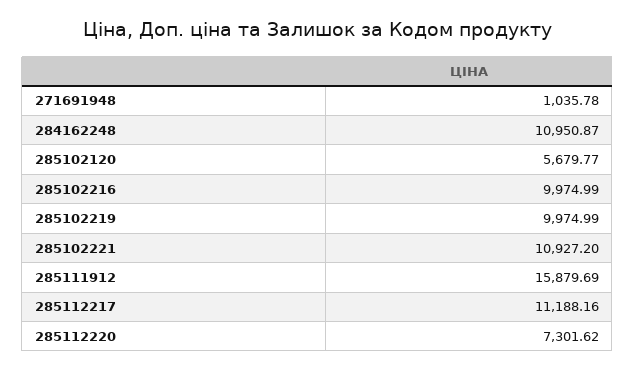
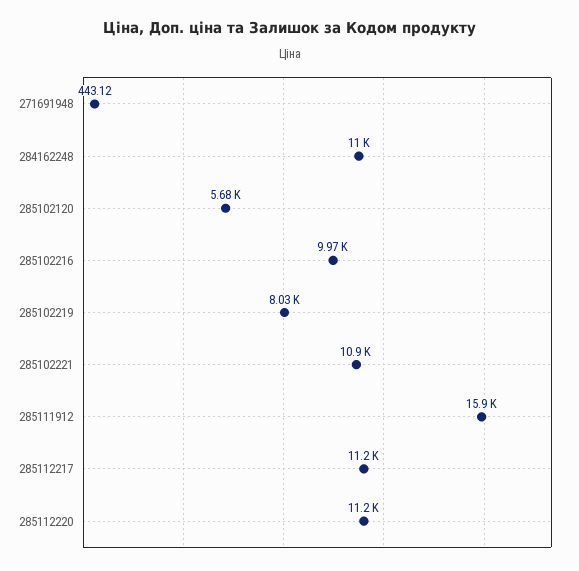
  {
-   "271691948": 1035.78,
+   "271691948": 443.12,
    "284162248": 10950.87,
    "285102120": 5679.77,
    "285102216": 9974.99,
-   "285102219": 9974.99,
+   "285102219": 8030,
    "285102221": 10927.2,
    "285111912": 15879.69,
    "285112217": 11188.16,
-   "285112220": 7301.62
+   "285112220": 11200
  }

